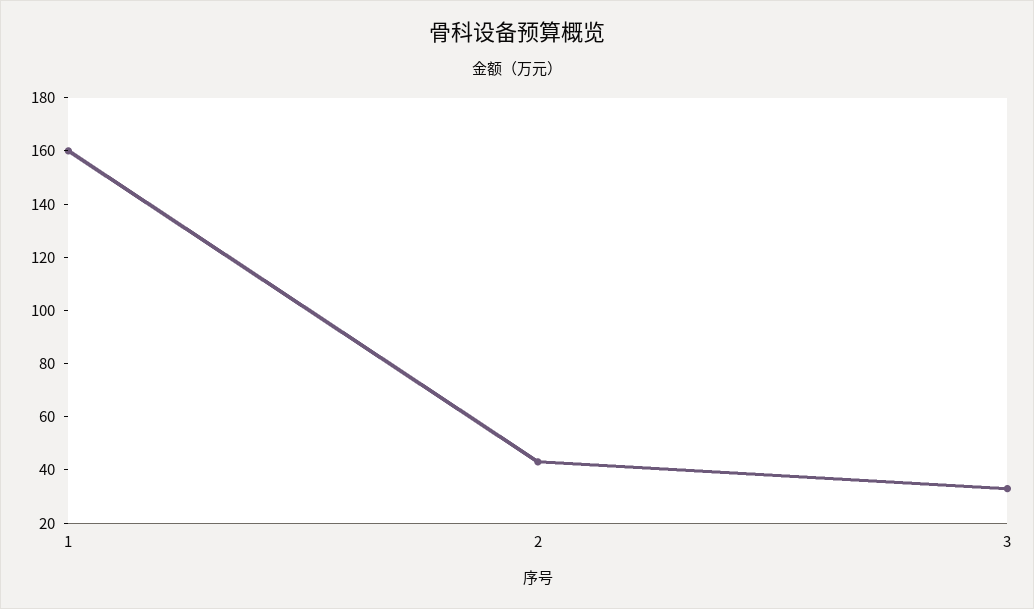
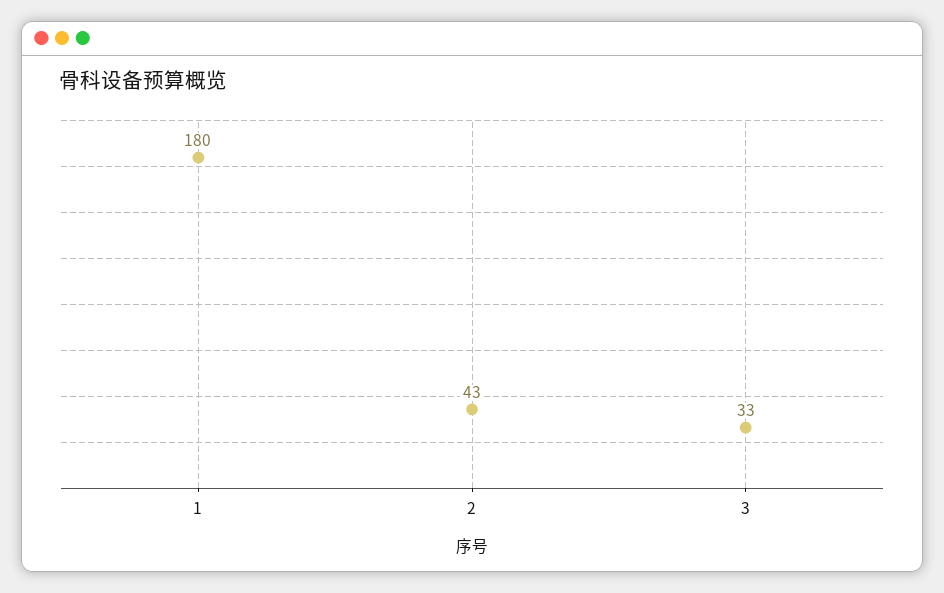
  {
-   "1": 160,
+   "1": 180,
    "2": 43,
    "3": 33
  }

